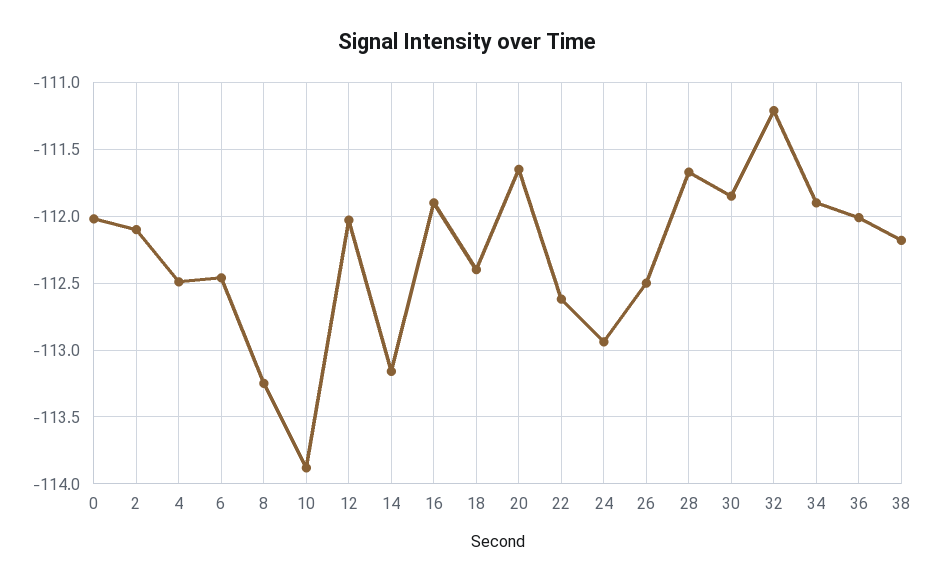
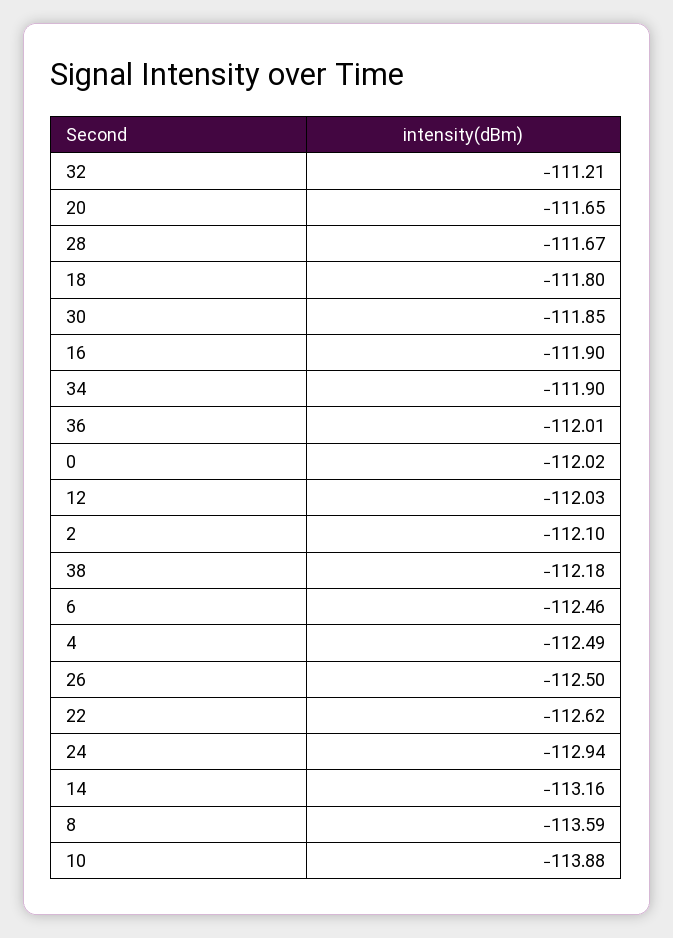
  {
    "0": -112.02,
    "2": -112.1,
    "4": -112.49,
    "6": -112.46,
-   "8": -113.25,
+   "8": -113.59,
    "10": -113.88,
    "12": -112.03,
    "14": -113.16,
    "16": -111.9,
-   "18": -112.4,
+   "18": -111.8,
    "20": -111.65,
    "22": -112.62,
    "24": -112.94,
    "26": -112.5,
    "28": -111.67,
    "30": -111.85,
    "32": -111.21,
    "34": -111.9,
    "36": -112.01,
    "38": -112.18
  }

